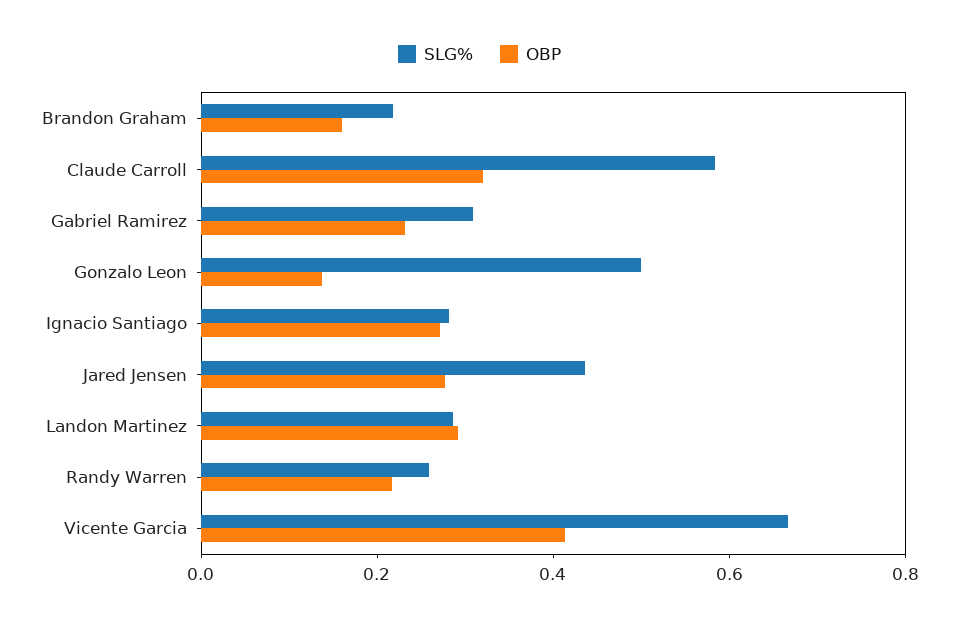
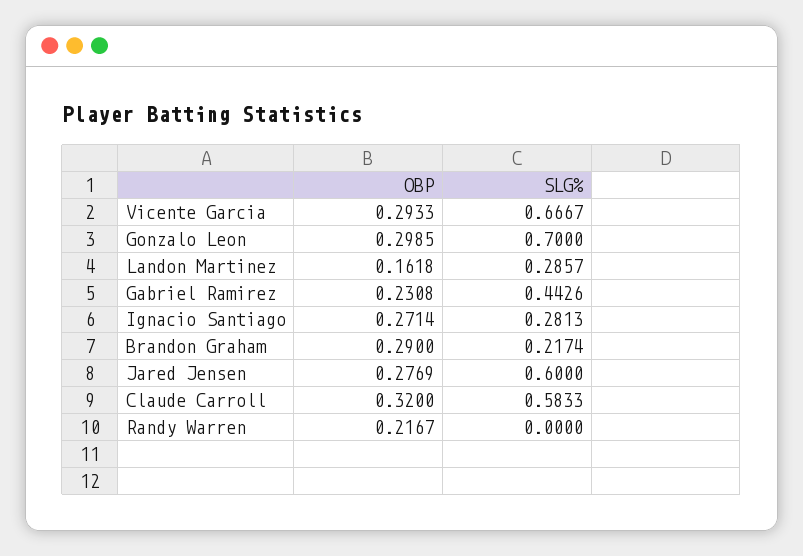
  {
    "SLG%": {
      "Brandon Graham": 0.2174,
      "Claude Carroll": 0.5833,
-     "Gabriel Ramirez": 0.3,
+     "Gabriel Ramirez": 0.4426,
-     "Gonzalo Leon": 0.5,
+     "Gonzalo Leon": 0.7,
      "Ignacio Santiago": 0.2813,
-     "Jared Jensen": 0.45,
+     "Jared Jensen": 0.6,
      "Landon Martinez": 0.2857,
-     "Randy Warren": 0.25,
+     "Randy Warren": 0,
      "Vicente Garcia": 0.6667
    },
    "OBP": {
-     "Brandon Graham": 0.15,
+     "Brandon Graham": 0.29,
      "Claude Carroll": 0.32,
      "Gabriel Ramirez": 0.2308,
-     "Gonzalo Leon": 0.15,
+     "Gonzalo Leon": 0.2985,
      "Ignacio Santiago": 0.2714,
      "Jared Jensen": 0.2769,
-     "Landon Martinez": 0.3,
+     "Landon Martinez": 0.1618,
      "Randy Warren": 0.2167,
-     "Vicente Garcia": 0.4
+     "Vicente Garcia": 0.2933
    }
  }

